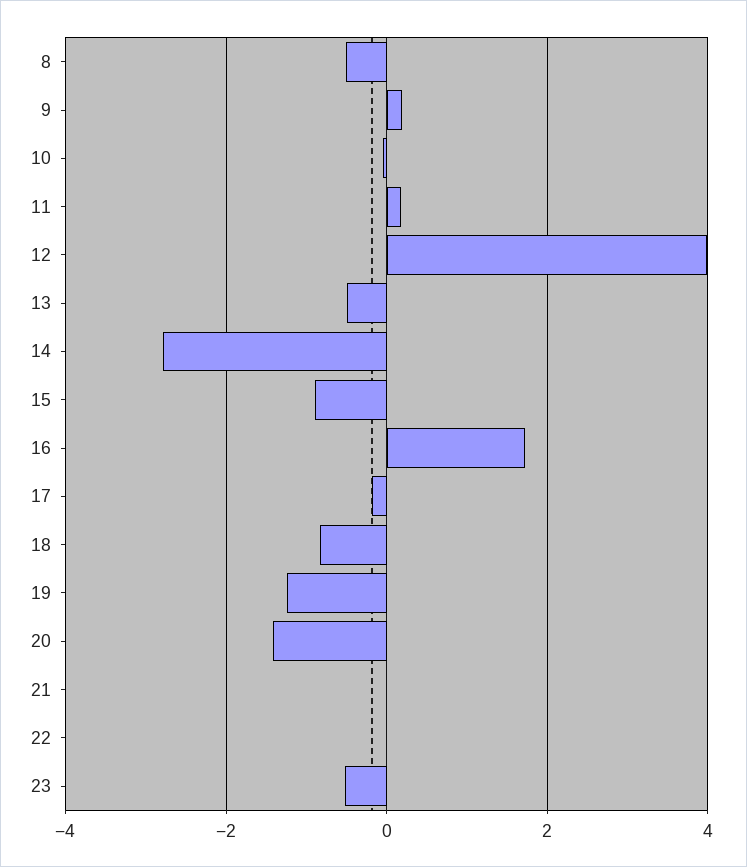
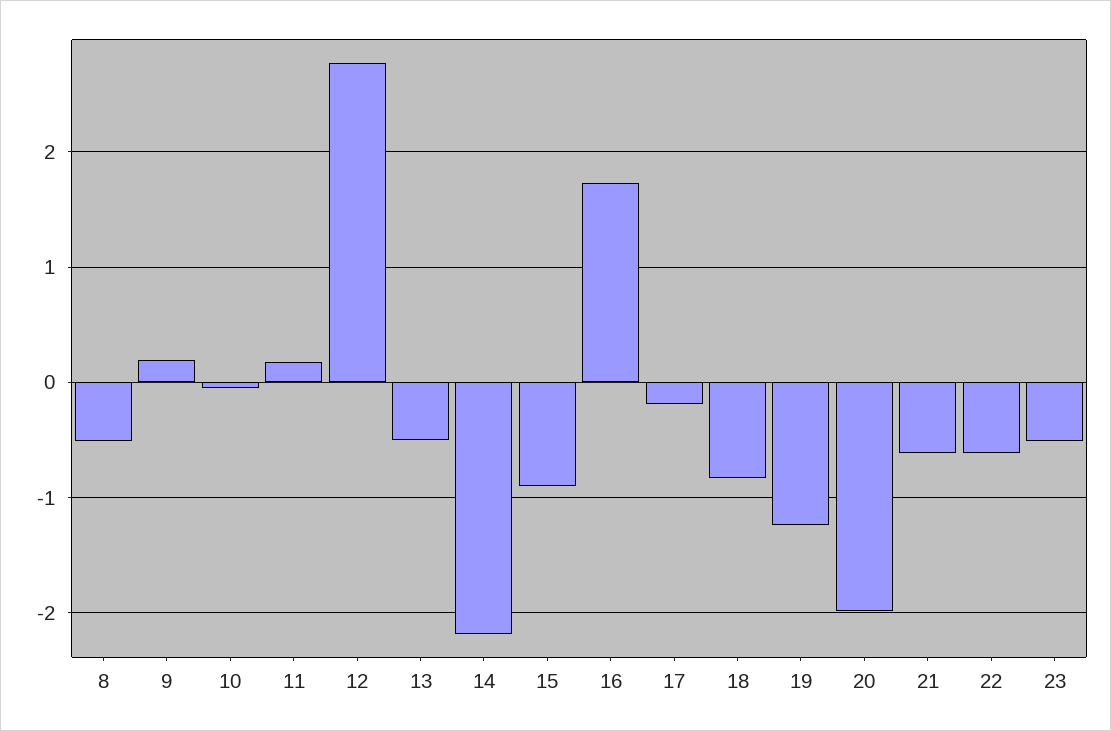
  {
    "8": -0.5,
    "9": 0.2,
    "10": -0.1,
    "11": 0.2,
-   "12": 4,
+   "12": 2.8,
    "13": -0.5,
-   "14": -2.8,
+   "14": -2.2,
    "15": -0.9,
    "16": 1.7,
    "17": -0.2,
    "18": -0.8,
    "19": -1.2,
-   "20": -1.4,
+   "20": -2,
-   "21": 0,
+   "21": -0.6,
-   "22": 0,
+   "22": -0.6,
    "23": -0.5
  }

